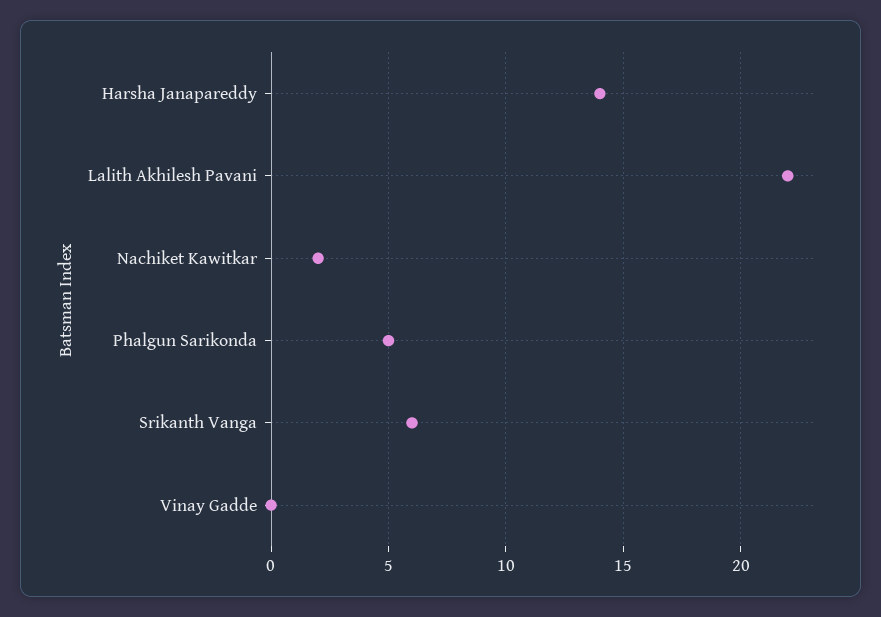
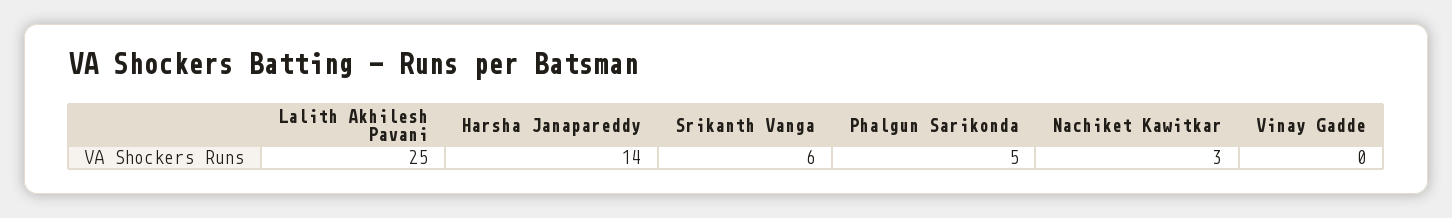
  {
    "Harsha Janapareddy": 14,
-   "Lalith Akhilesh Pavani": 22,
+   "Lalith Akhilesh Pavani": 25,
-   "Nachiket Kawitkar": 2,
+   "Nachiket Kawitkar": 3,
    "Phalgun Sarikonda": 5,
    "Srikanth Vanga": 6,
    "Vinay Gadde": 0
  }

